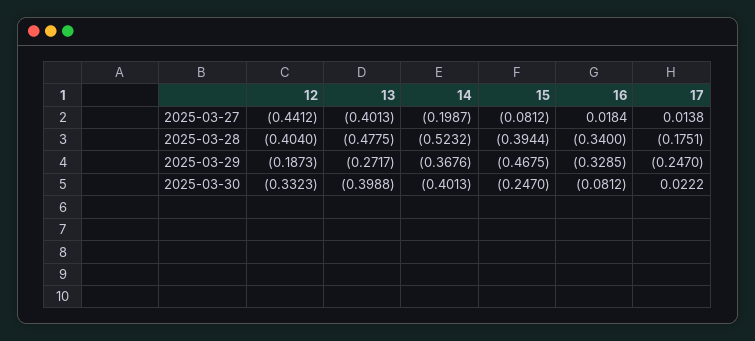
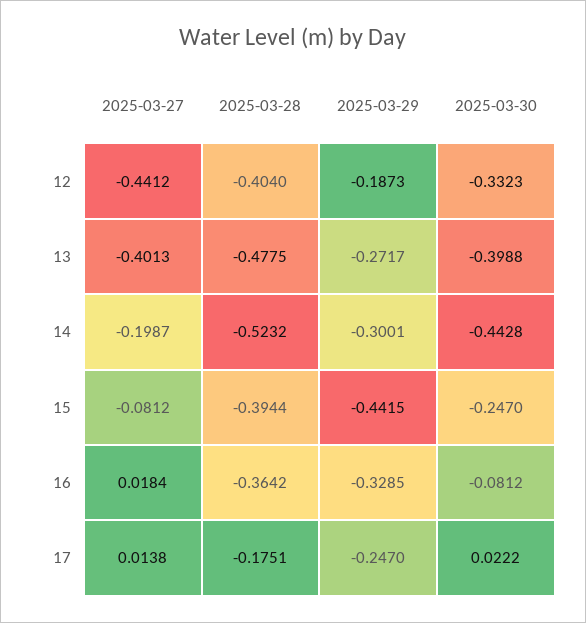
  {
    "12": {
      "2025-03-27": -0.4412,
      "2025-03-28": -0.404,
      "2025-03-29": -0.1873,
      "2025-03-30": -0.3323
    },
    "13": {
      "2025-03-27": -0.4013,
      "2025-03-28": -0.4775,
      "2025-03-29": -0.2717,
      "2025-03-30": -0.3988
    },
    "14": {
      "2025-03-27": -0.1987,
      "2025-03-28": -0.5232,
-     "2025-03-29": -0.3676,
+     "2025-03-29": -0.3001,
-     "2025-03-30": -0.4013
+     "2025-03-30": -0.4428
    },
    "15": {
      "2025-03-27": -0.0812,
      "2025-03-28": -0.3944,
-     "2025-03-29": -0.4675,
+     "2025-03-29": -0.4415,
      "2025-03-30": -0.247
    },
    "16": {
      "2025-03-27": 0.0184,
-     "2025-03-28": -0.34,
+     "2025-03-28": -0.3642,
      "2025-03-29": -0.3285,
      "2025-03-30": -0.0812
    },
    "17": {
      "2025-03-27": 0.0138,
      "2025-03-28": -0.1751,
      "2025-03-29": -0.247,
      "2025-03-30": 0.0222
    }
  }

